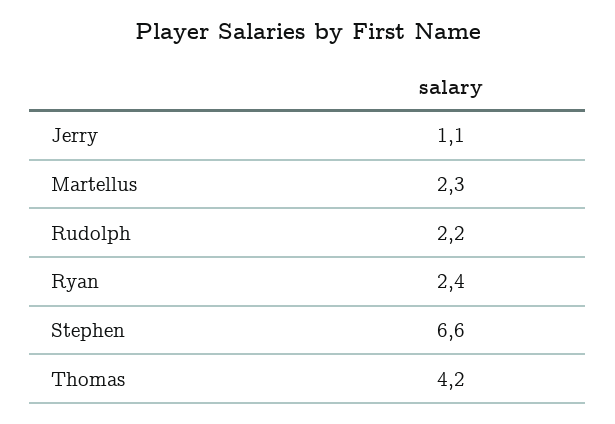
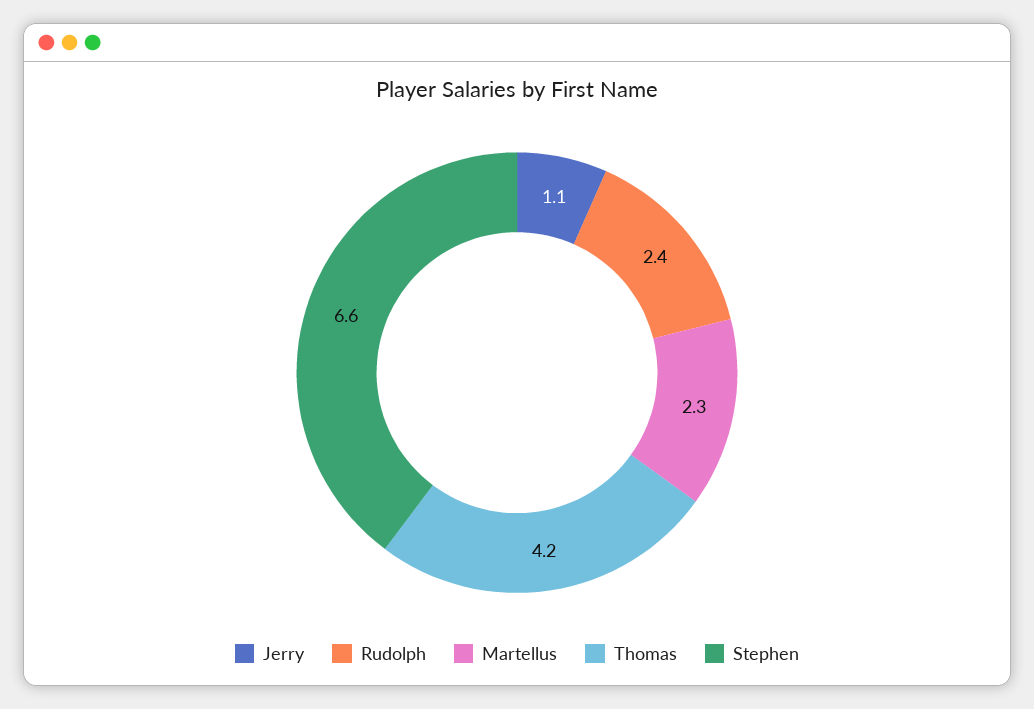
  {
    "Jerry": 1.1,
    "Martellus": 2.3,
-   "Rudolph": 2.2,
+   "Rudolph": 2.4,
-   "Ryan": 2.4,
    "Stephen": 6.6,
    "Thomas": 4.2
  }

